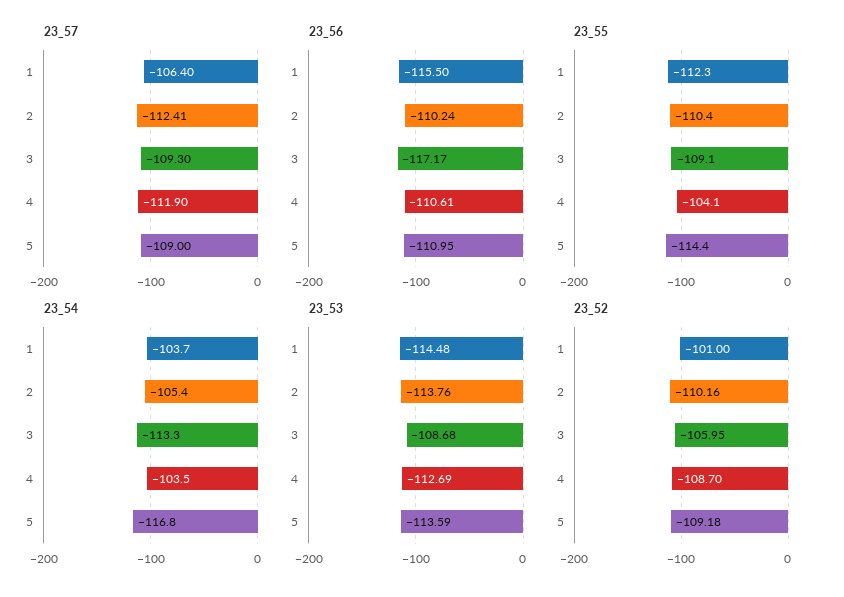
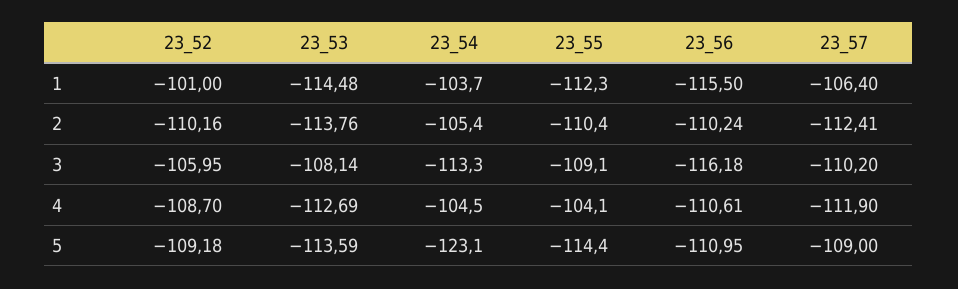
  {
    "23_57": {
      "1": -106.4,
      "2": -112.41,
-     "3": -109.3,
+     "3": -110.2,
      "4": -111.9,
      "5": -109
    },
    "23_56": {
      "1": -115.5,
      "2": -110.24,
-     "3": -117.17,
+     "3": -116.18,
      "4": -110.61,
      "5": -110.95
    },
    "23_55": {
      "1": -112.3,
      "2": -110.4,
      "3": -109.1,
      "4": -104.1,
      "5": -114.4
    },
    "23_54": {
      "1": -103.7,
      "2": -105.4,
      "3": -113.3,
-     "4": -103.5,
+     "4": -104.5,
-     "5": -116.8
+     "5": -123.1
    },
    "23_53": {
      "1": -114.48,
      "2": -113.76,
-     "3": -108.68,
+     "3": -108.14,
      "4": -112.69,
      "5": -113.59
    },
    "23_52": {
      "1": -101,
      "2": -110.16,
      "3": -105.95,
      "4": -108.7,
      "5": -109.18
    }
  }

